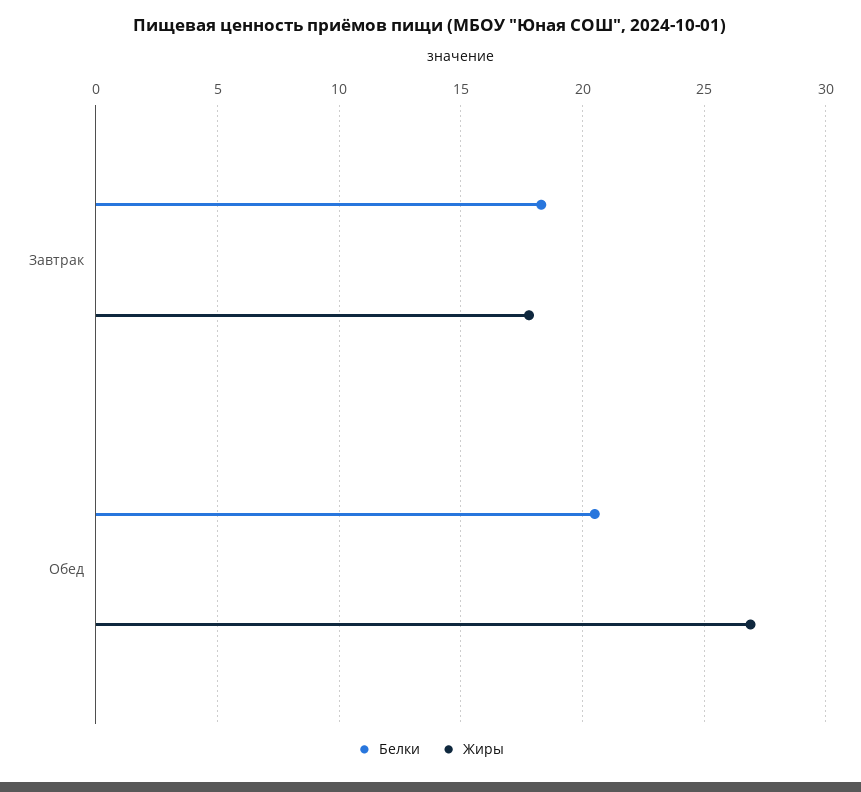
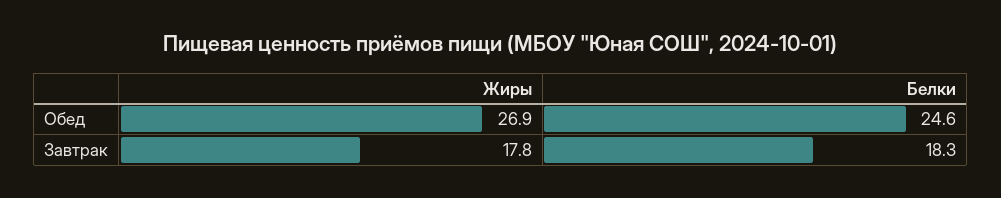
  {
    "Белки": {
      "Завтрак": 18.3,
-     "Обед": 20.5
+     "Обед": 24.6
    },
    "Жиры": {
      "Завтрак": 17.8,
      "Обед": 26.9
    }
  }

